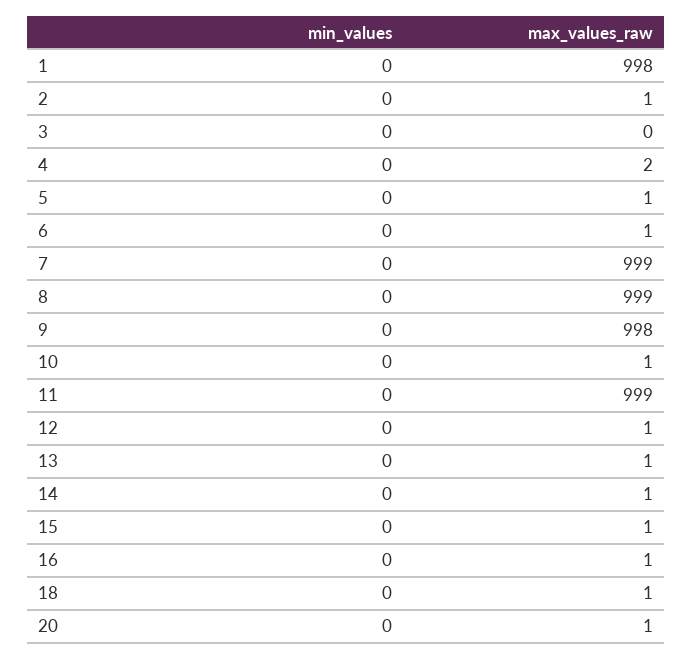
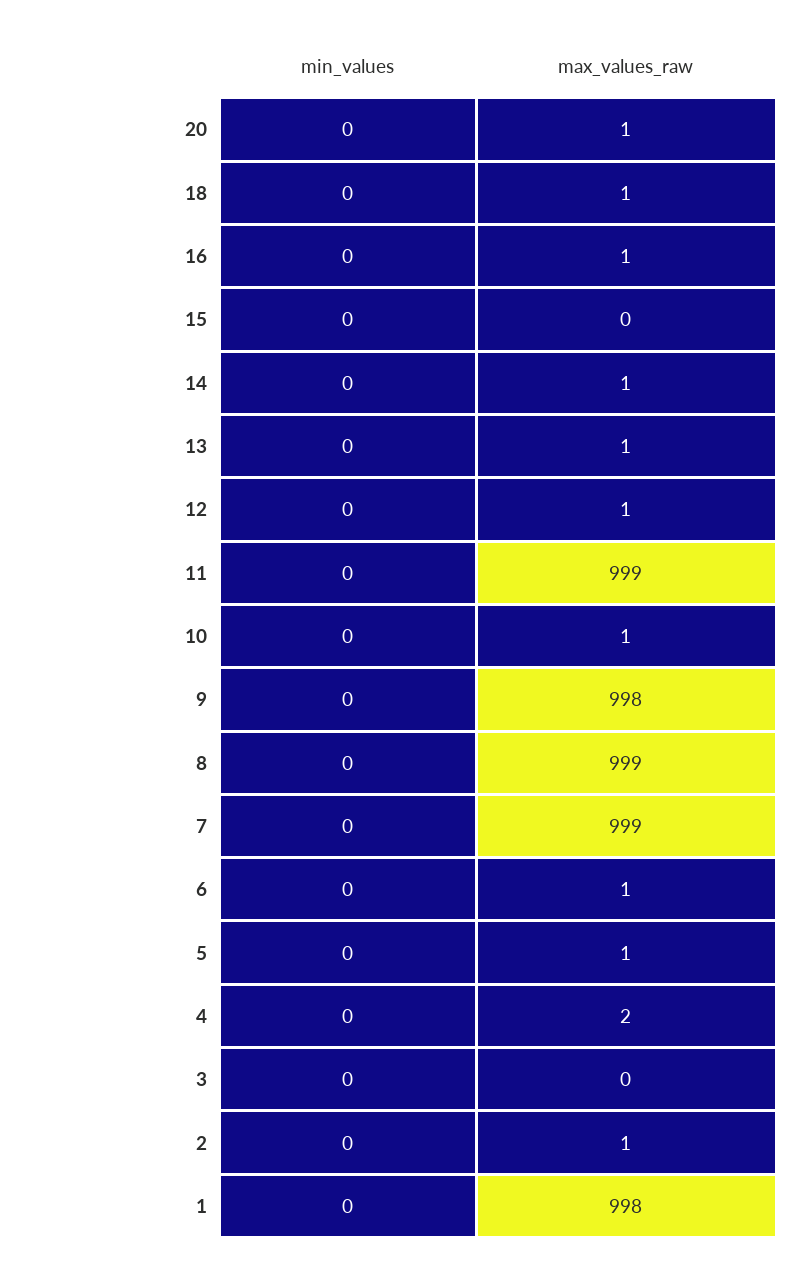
  {
    "min_values": {
      "1": 0,
      "2": 0,
      "3": 0,
      "4": 0,
      "5": 0,
      "6": 0,
      "7": 0,
      "8": 0,
      "9": 0,
      "10": 0,
      "11": 0,
      "12": 0,
      "13": 0,
      "14": 0,
      "15": 0,
      "16": 0,
      "18": 0,
      "20": 0
    },
    "max_values_raw": {
      "1": 998,
      "2": 1,
      "3": 0,
      "4": 2,
      "5": 1,
      "6": 1,
      "7": 999,
      "8": 999,
      "9": 998,
      "10": 1,
      "11": 999,
      "12": 1,
      "13": 1,
      "14": 1,
-     "15": 1,
+     "15": 0,
      "16": 1,
      "18": 1,
      "20": 1
    }
  }

